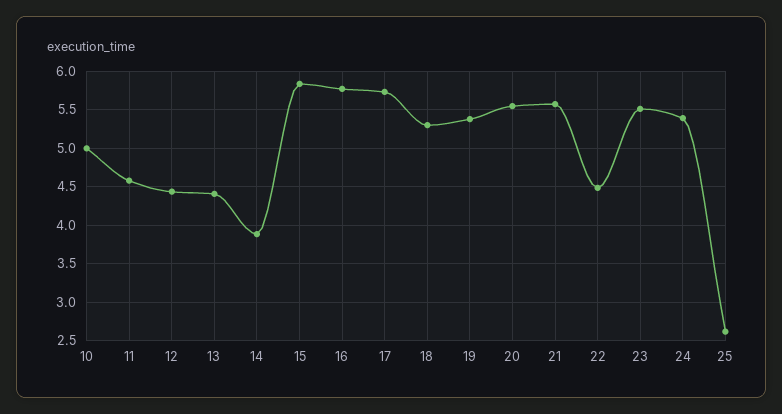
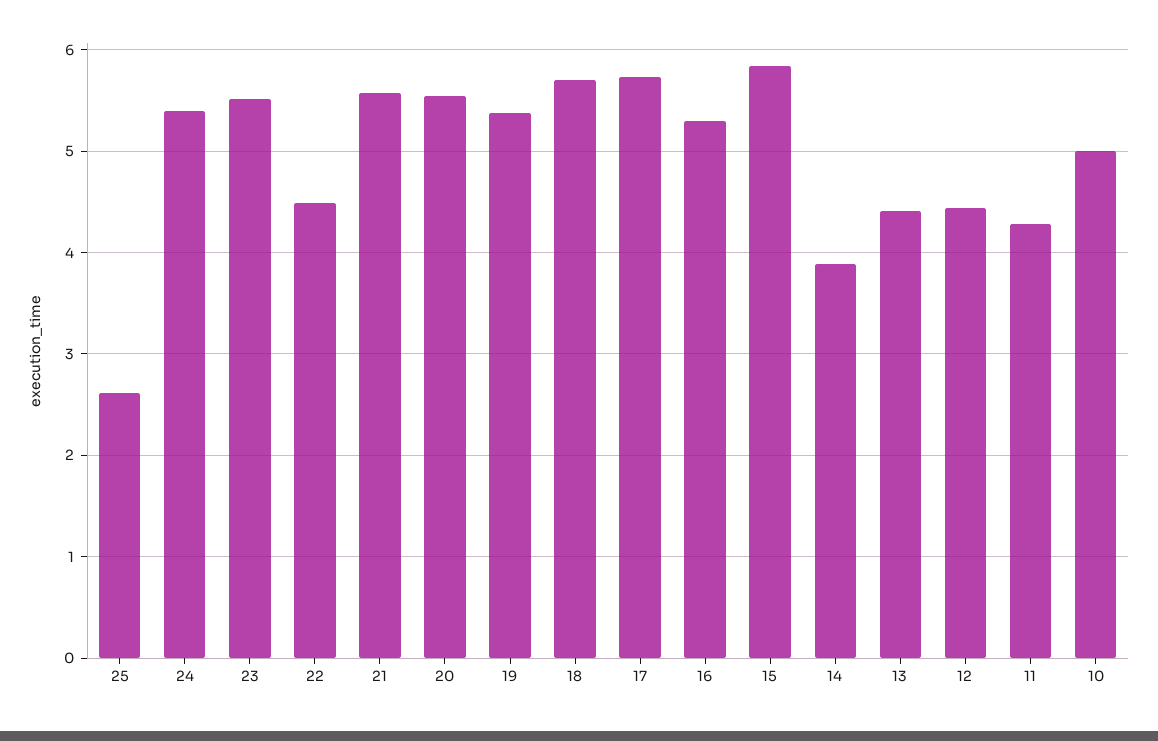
  {
    "10": 5,
-   "11": 4.6,
+   "11": 4.3,
    "12": 4.4,
    "13": 4.4,
    "14": 3.9,
    "15": 5.8,
-   "16": 5.8,
+   "16": 5.3,
    "17": 5.7,
-   "18": 5.3,
+   "18": 5.7,
    "19": 5.4,
    "20": 5.6,
    "21": 5.6,
    "22": 4.5,
    "23": 5.5,
    "24": 5.4,
    "25": 2.6
  }

